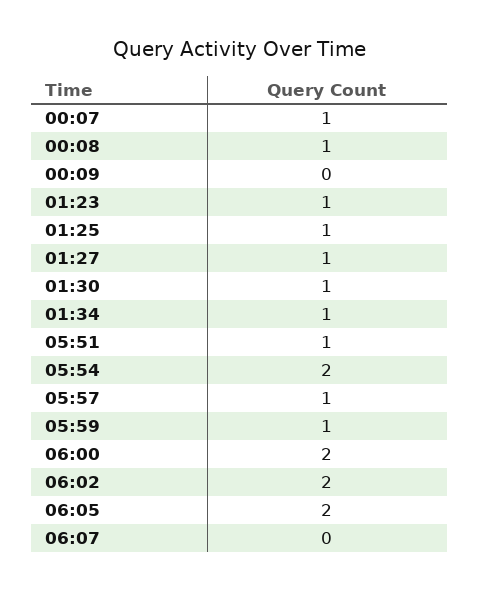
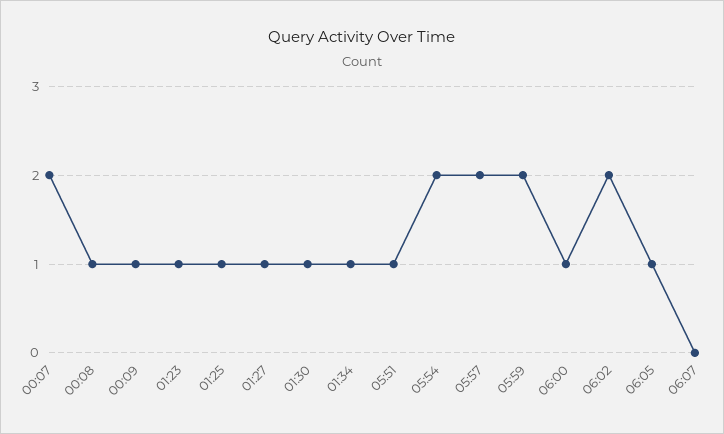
  {
-   "00:07": 1,
+   "00:07": 2,
    "00:08": 1,
-   "00:09": 0,
+   "00:09": 1,
    "01:23": 1,
    "01:25": 1,
    "01:27": 1,
    "01:30": 1,
    "01:34": 1,
    "05:51": 1,
    "05:54": 2,
-   "05:57": 1,
+   "05:57": 2,
-   "05:59": 1,
+   "05:59": 2,
-   "06:00": 2,
+   "06:00": 1,
    "06:02": 2,
-   "06:05": 2,
+   "06:05": 1,
    "06:07": 0
  }

